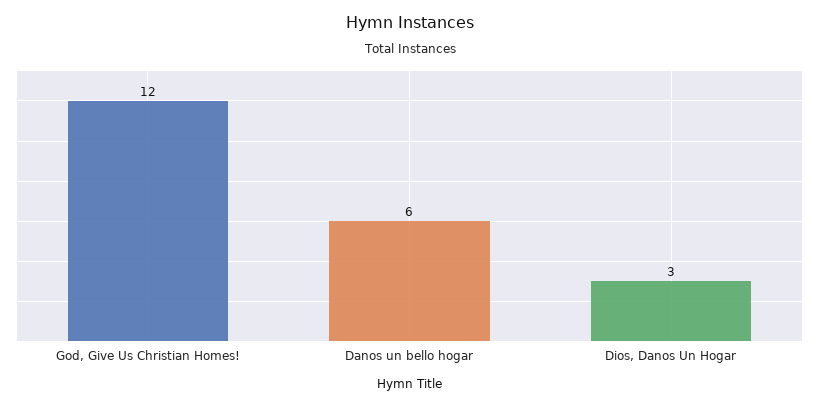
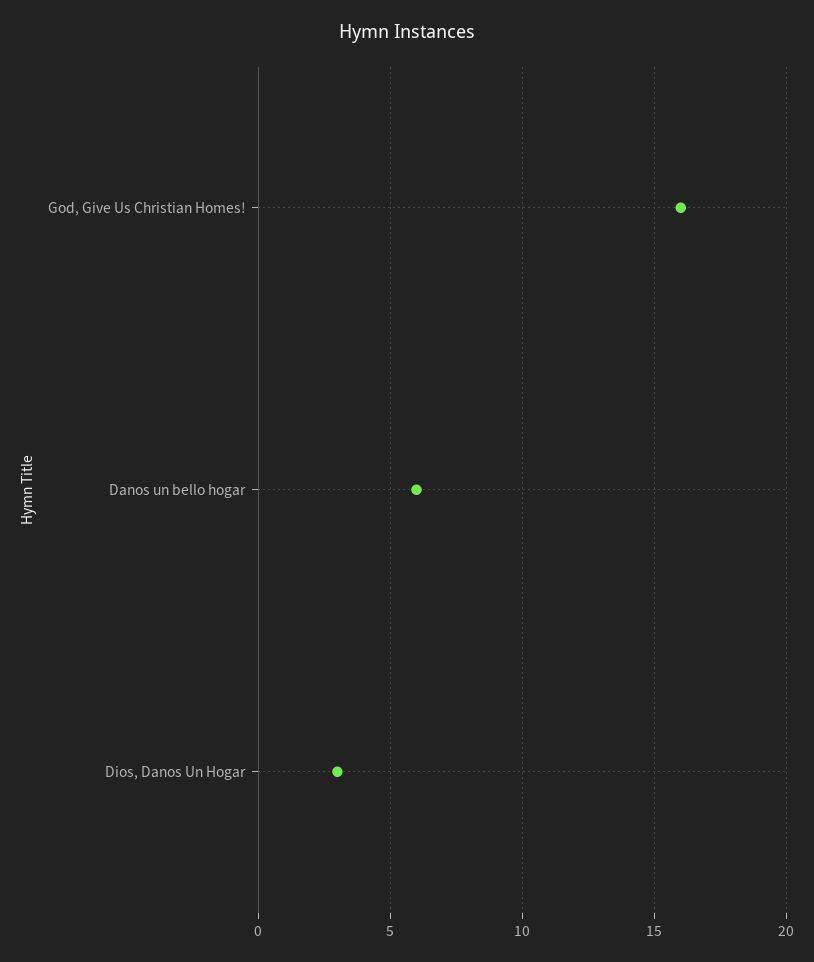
  {
-   "God, Give Us Christian Homes!": 12,
+   "God, Give Us Christian Homes!": 16,
    "Danos un bello hogar": 6,
    "Dios, Danos Un Hogar": 3
  }

